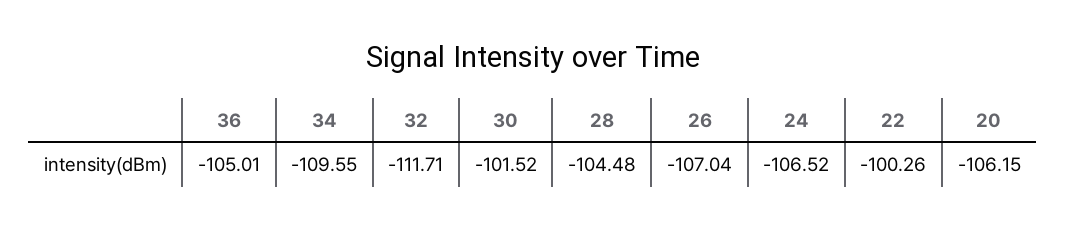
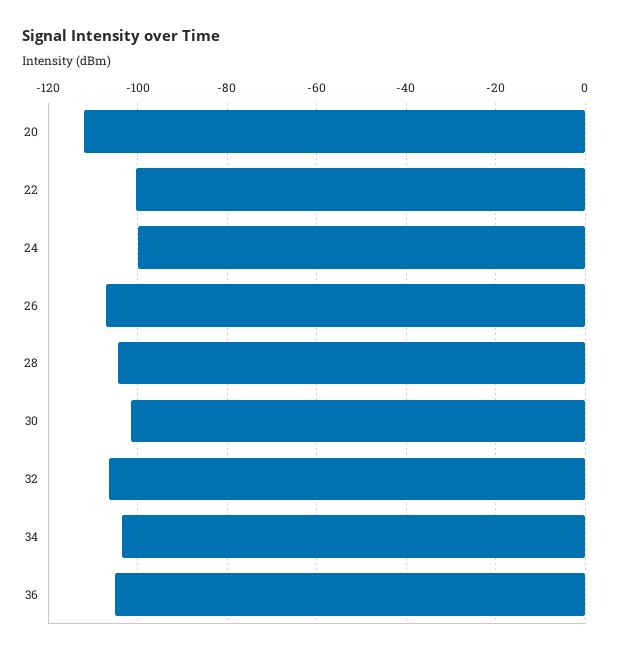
  {
    "36": -105.01,
-   "34": -109.55,
+   "34": -104,
-   "32": -111.71,
+   "32": -106,
    "30": -101.52,
    "28": -104.48,
    "26": -107.04,
-   "24": -106.52,
+   "24": -100,
    "22": -100.26,
-   "20": -106.15
+   "20": -112
  }

